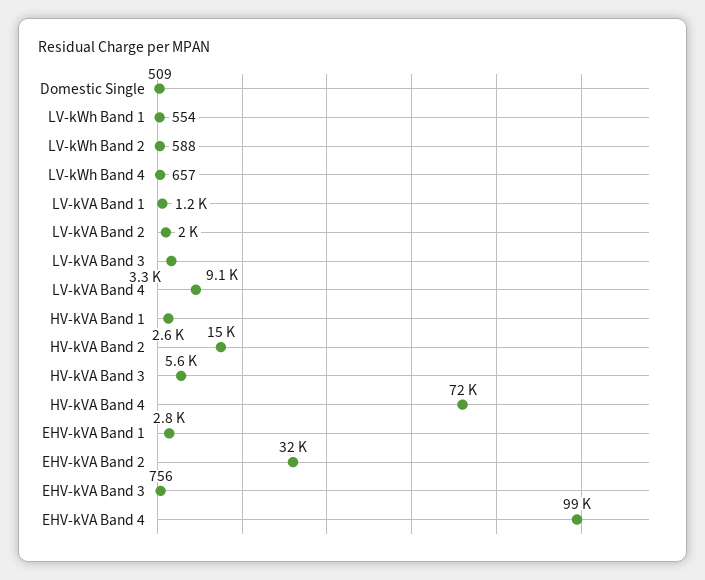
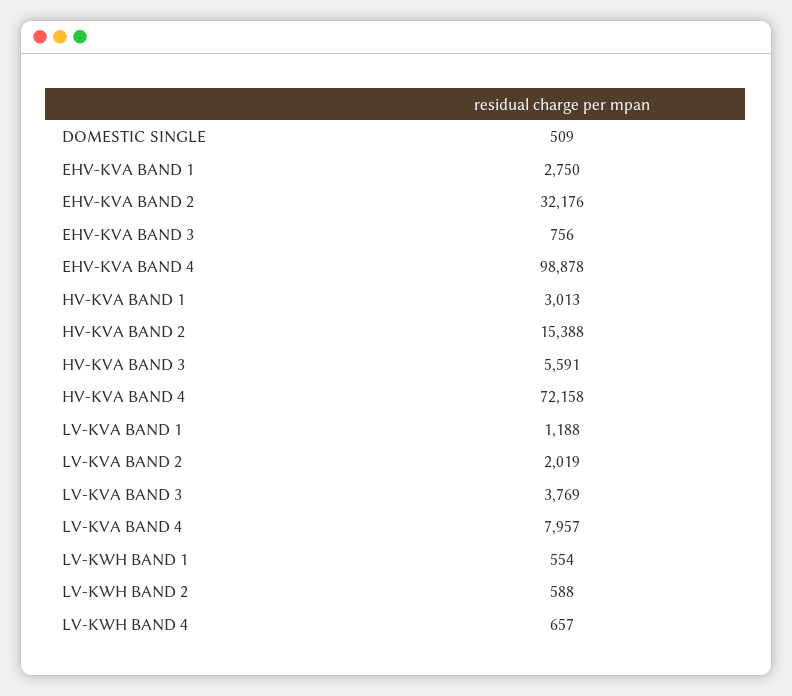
  {
    "Domestic Single": 509,
    "LV-kWh Band 1": 554,
    "LV-kWh Band 2": 588,
    "LV-kWh Band 4": 657,
    "LV-kVA Band 1": 1188,
    "LV-kVA Band 2": 2019,
-   "LV-kVA Band 3": 3300,
+   "LV-kVA Band 3": 3769,
-   "LV-kVA Band 4": 9100,
+   "LV-kVA Band 4": 7957,
-   "HV-kVA Band 1": 2600,
+   "HV-kVA Band 1": 3013,
    "HV-kVA Band 2": 15388,
    "HV-kVA Band 3": 5591,
    "HV-kVA Band 4": 72158,
    "EHV-kVA Band 1": 2750,
    "EHV-kVA Band 2": 32176,
    "EHV-kVA Band 3": 756,
    "EHV-kVA Band 4": 98878
  }

